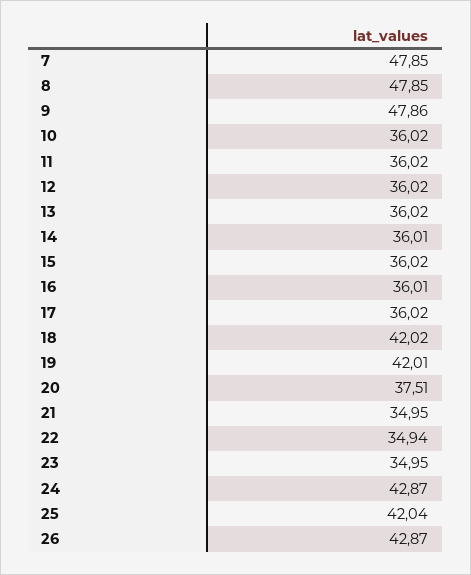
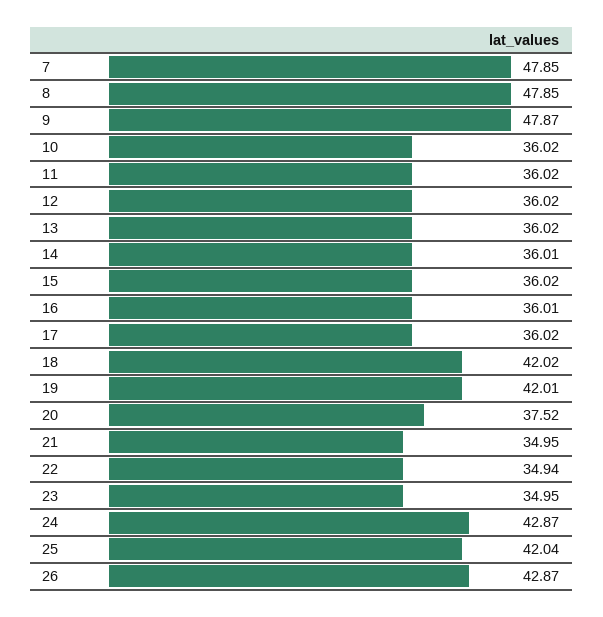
  {
    "7": 47.85,
    "8": 47.85,
-   "9": 47.86,
+   "9": 47.87,
    "10": 36.02,
    "11": 36.02,
    "12": 36.02,
    "13": 36.02,
    "14": 36.01,
    "15": 36.02,
    "16": 36.01,
    "17": 36.02,
    "18": 42.02,
    "19": 42.01,
-   "20": 37.51,
+   "20": 37.52,
    "21": 34.95,
    "22": 34.94,
    "23": 34.95,
    "24": 42.87,
    "25": 42.04,
    "26": 42.87
  }

